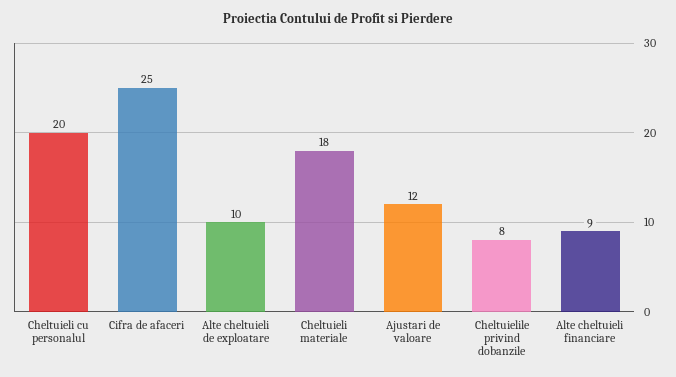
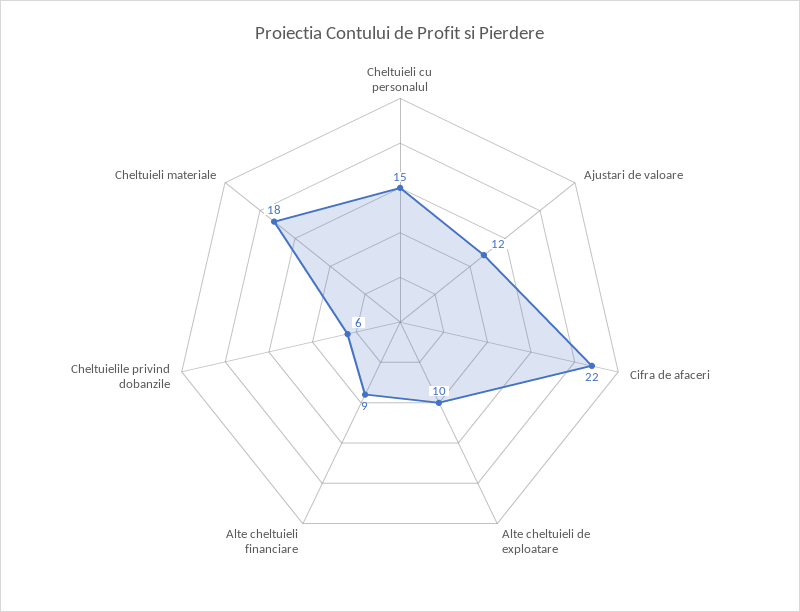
  {
-   "Cheltuieli cu personalul": 20,
+   "Cheltuieli cu personalul": 15,
-   "Cifra de afaceri": 25,
+   "Cifra de afaceri": 22,
    "Alte cheltuieli de exploatare": 10,
    "Cheltuieli materiale": 18,
    "Ajustari de valoare": 12,
-   "Cheltuielile privind dobanzile": 8,
+   "Cheltuielile privind dobanzile": 6,
    "Alte cheltuieli financiare": 9
  }

